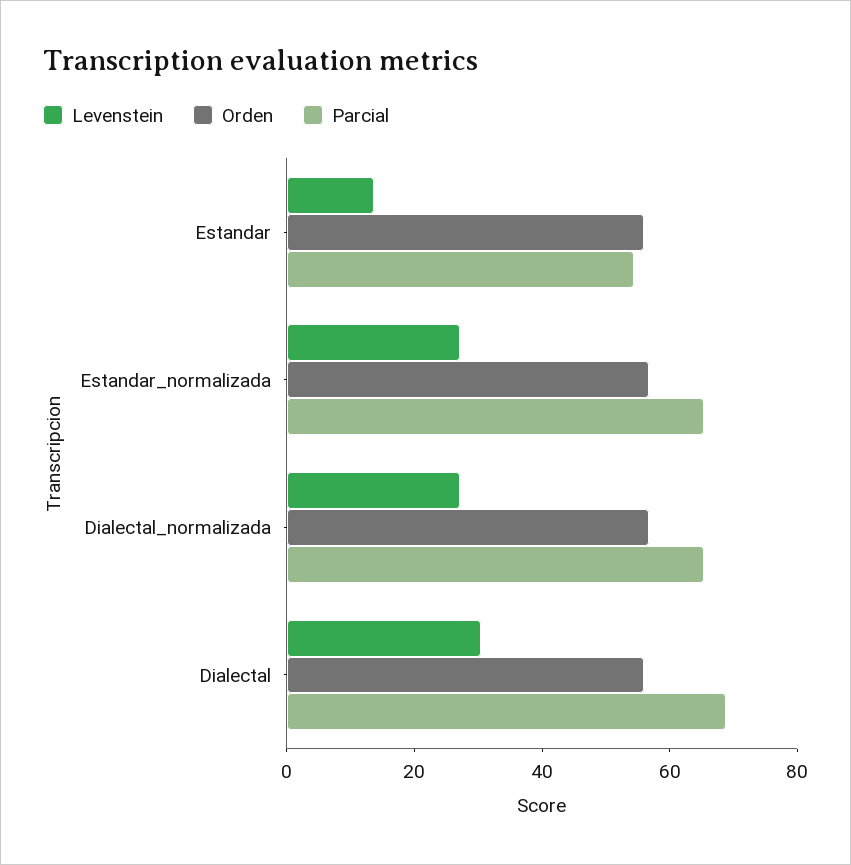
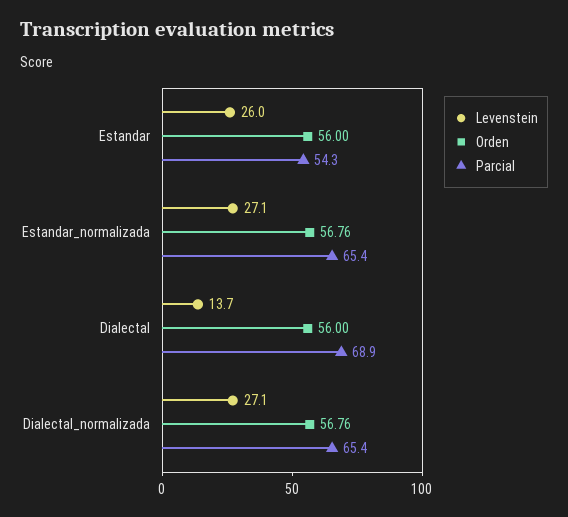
  {
    "Levenstein": {
-     "Estandar": 15,
+     "Estandar": 26,
      "Estandar_normalizada": 27.1,
      "Dialectal_normalizada": 27.1,
-     "Dialectal": 30
+     "Dialectal": 13.7
    },
    "Orden": {
      "Estandar": 56,
      "Estandar_normalizada": 56.76,
      "Dialectal_normalizada": 56.76,
      "Dialectal": 56
    },
    "Parcial": {
      "Estandar": 54.3,
      "Estandar_normalizada": 65.4,
      "Dialectal_normalizada": 65.4,
      "Dialectal": 68.9
    }
  }

